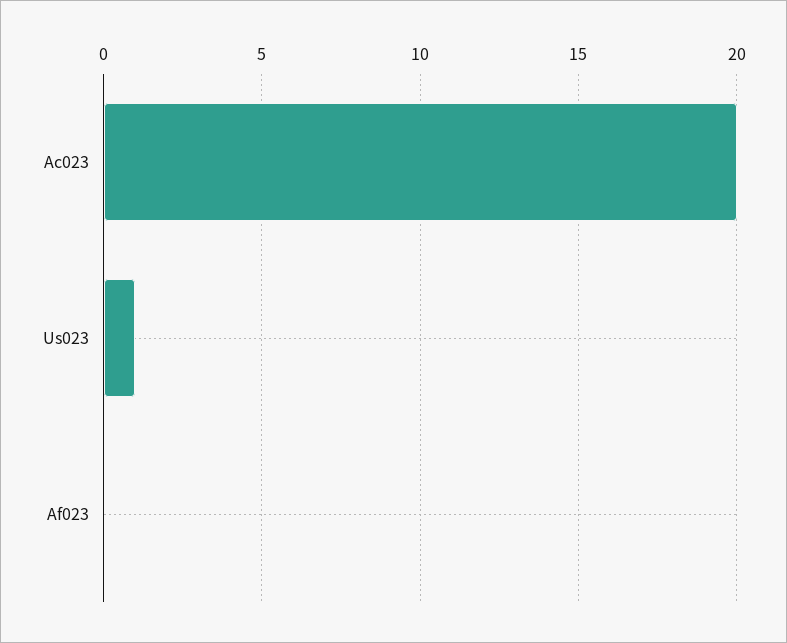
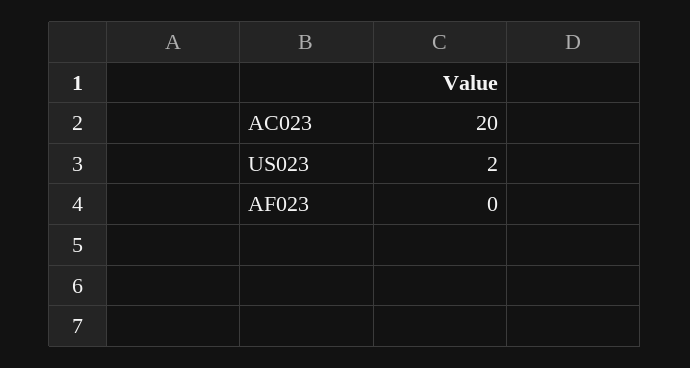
  {
    "Ac023": 20,
-   "Us023": 1,
+   "Us023": 2,
    "Af023": 0
  }

